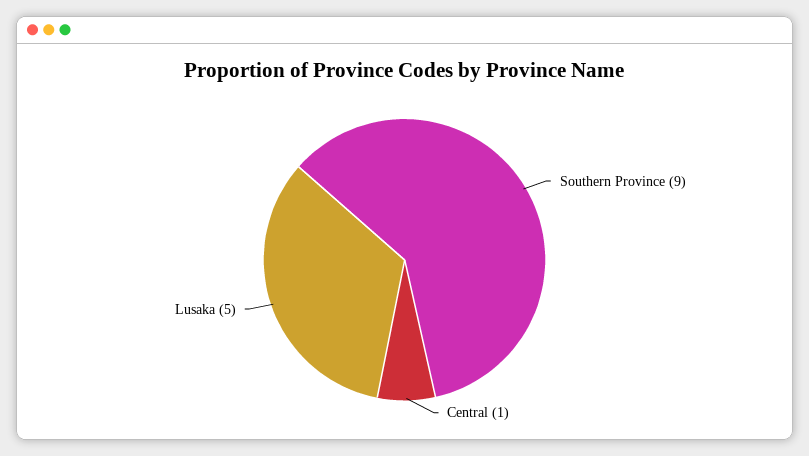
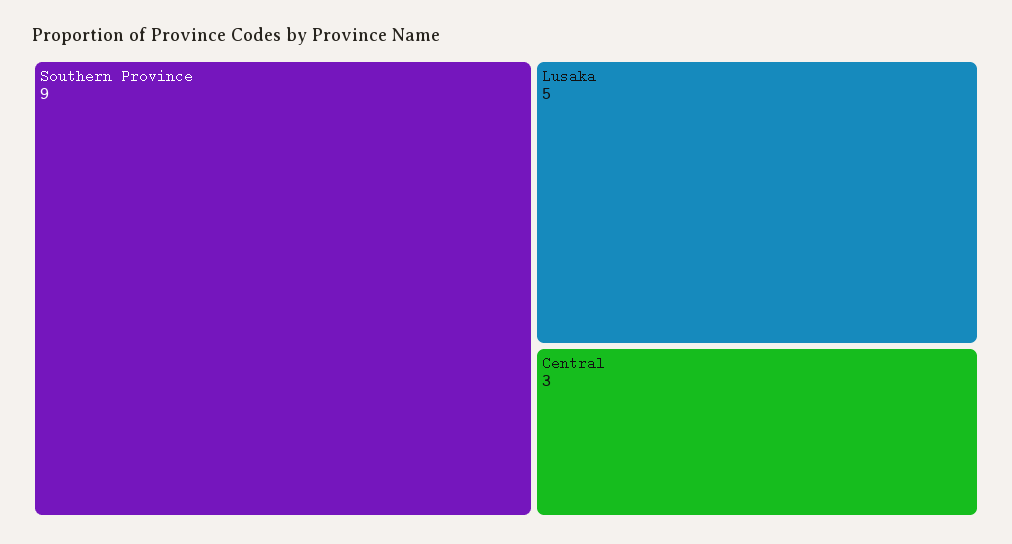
  {
    "Southern Province": 9,
-   "Central": 1,
+   "Central": 3,
    "Lusaka": 5
  }

